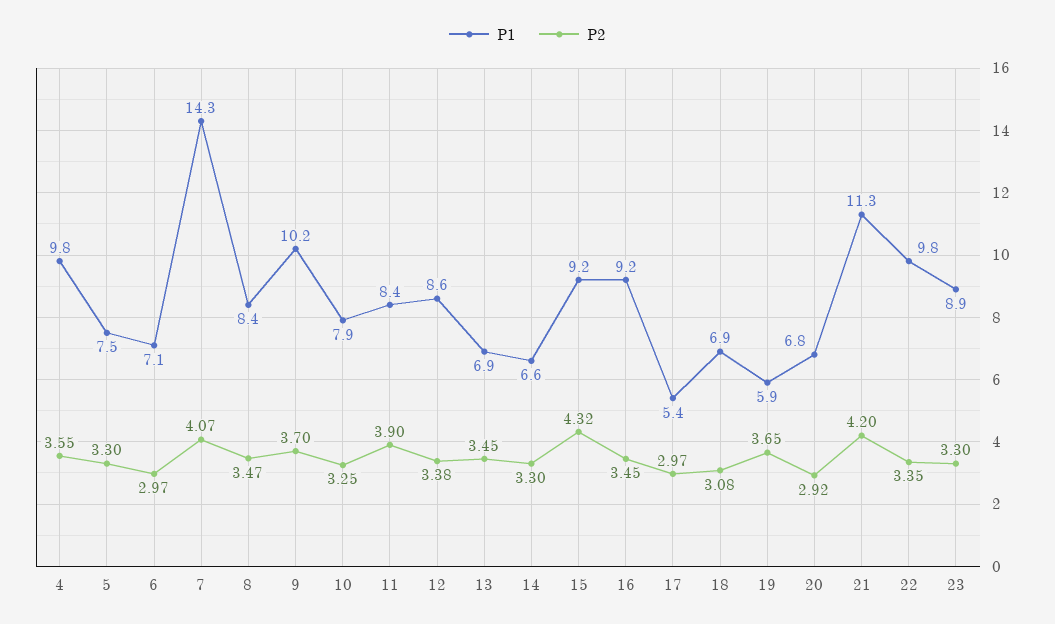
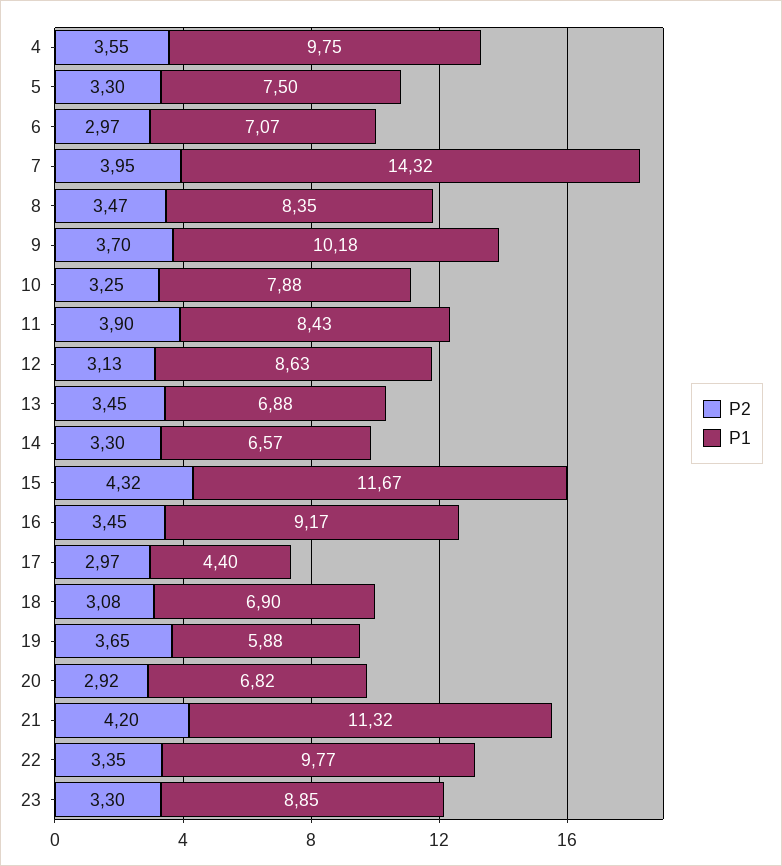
  {
    "P1": {
      "4": 9.75,
      "5": 7.5,
      "6": 7.07,
      "7": 14.32,
      "8": 8.35,
      "9": 10.18,
      "10": 7.88,
      "11": 8.43,
      "12": 8.63,
      "13": 6.88,
      "14": 6.57,
-     "15": 9.2,
+     "15": 11.67,
      "16": 9.17,
-     "17": 5.4,
+     "17": 4.4,
      "18": 6.9,
      "19": 5.88,
      "20": 6.82,
      "21": 11.32,
      "22": 9.77,
      "23": 8.85
    },
    "P2": {
      "4": 3.55,
      "5": 3.3,
      "6": 2.97,
-     "7": 4.07,
+     "7": 3.95,
      "8": 3.47,
      "9": 3.7,
      "10": 3.25,
      "11": 3.9,
-     "12": 3.38,
+     "12": 3.13,
      "13": 3.45,
      "14": 3.3,
      "15": 4.32,
      "16": 3.45,
      "17": 2.97,
      "18": 3.08,
      "19": 3.65,
      "20": 2.92,
      "21": 4.2,
      "22": 3.35,
      "23": 3.3
    }
  }

